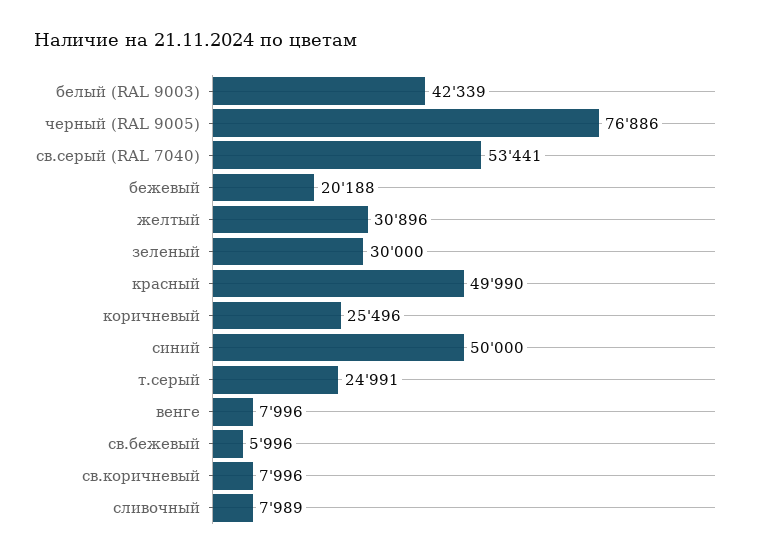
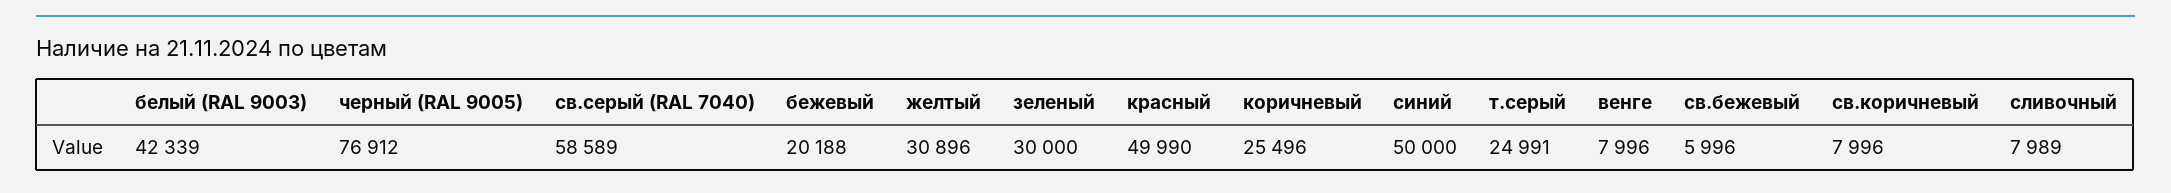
  {
    "белый (RAL 9003)": 42339,
-   "черный (RAL 9005)": 76886,
+   "черный (RAL 9005)": 76912,
-   "св.серый (RAL 7040)": 53441,
+   "св.серый (RAL 7040)": 58589,
    "бежевый": 20188,
    "желтый": 30896,
    "зеленый": 30000,
    "красный": 49990,
    "коричневый": 25496,
    "синий": 50000,
    "т.серый": 24991,
    "венге": 7996,
    "св.бежевый": 5996,
    "св.коричневый": 7996,
    "сливочный": 7989
  }

